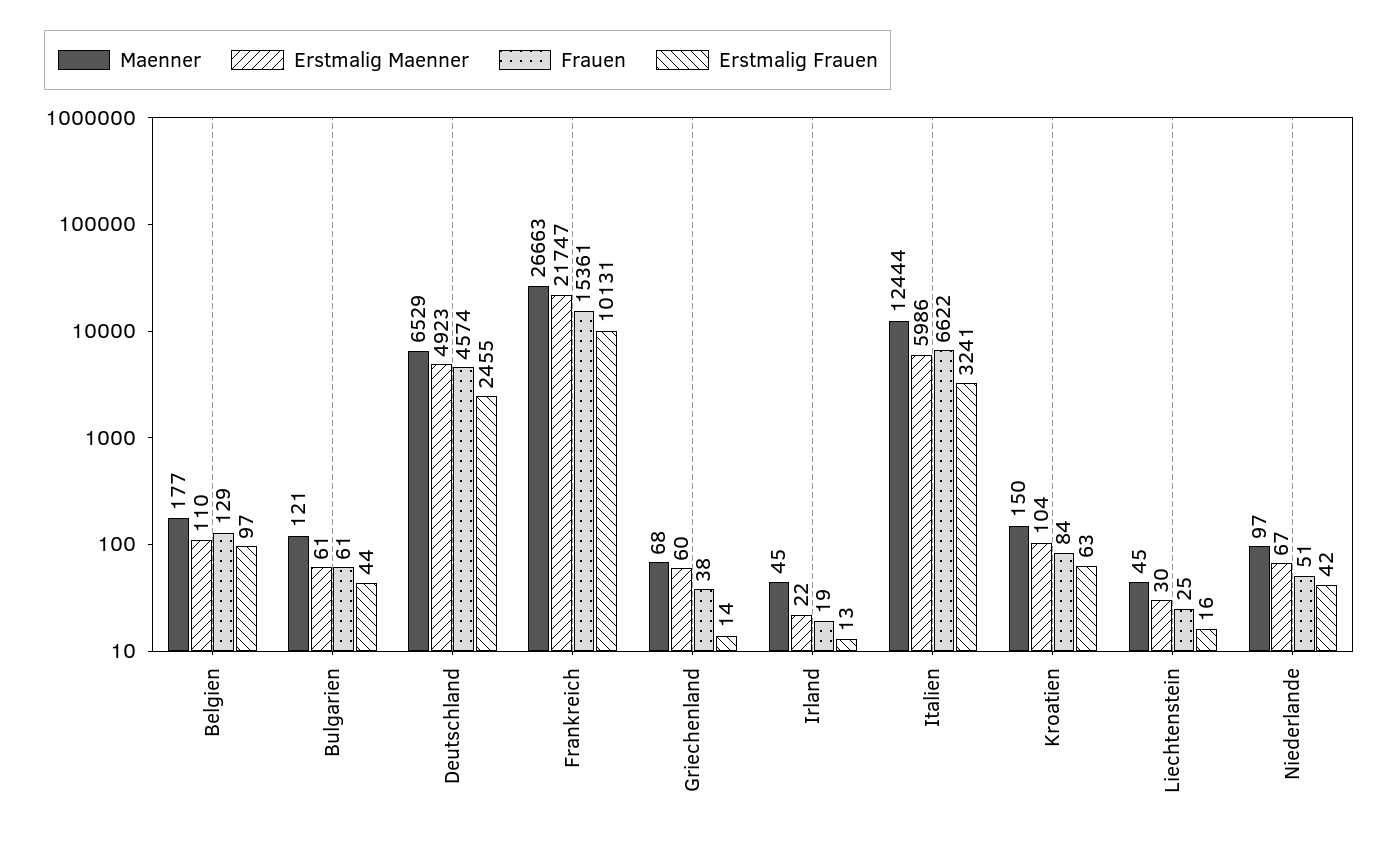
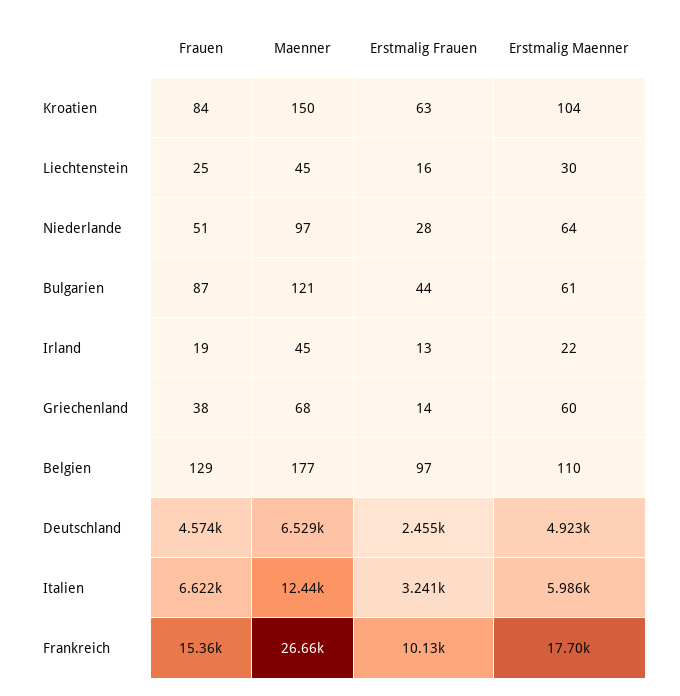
  {
    "Maenner": {
      "Belgien": 177,
      "Bulgarien": 121,
      "Deutschland": 6529,
      "Frankreich": 26663,
      "Griechenland": 68,
      "Irland": 45,
      "Italien": 12444,
      "Kroatien": 150,
      "Liechtenstein": 45,
      "Niederlande": 97
    },
    "Erstmalig Maenner": {
      "Belgien": 110,
      "Bulgarien": 61,
      "Deutschland": 4923,
-     "Frankreich": 21747,
+     "Frankreich": 17700,
      "Griechenland": 60,
      "Irland": 22,
      "Italien": 5986,
      "Kroatien": 104,
      "Liechtenstein": 30,
-     "Niederlande": 67
+     "Niederlande": 64
    },
    "Frauen": {
      "Belgien": 129,
-     "Bulgarien": 61,
+     "Bulgarien": 87,
      "Deutschland": 4574,
      "Frankreich": 15361,
      "Griechenland": 38,
      "Irland": 19,
      "Italien": 6622,
      "Kroatien": 84,
      "Liechtenstein": 25,
      "Niederlande": 51
    },
    "Erstmalig Frauen": {
      "Belgien": 97,
      "Bulgarien": 44,
      "Deutschland": 2455,
      "Frankreich": 10131,
      "Griechenland": 14,
      "Irland": 13,
      "Italien": 3241,
      "Kroatien": 63,
      "Liechtenstein": 16,
-     "Niederlande": 42
+     "Niederlande": 28
    }
  }

